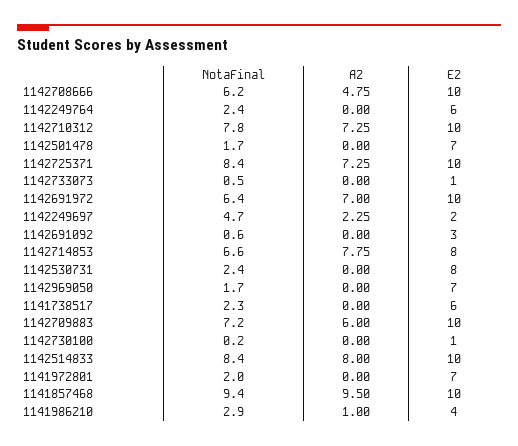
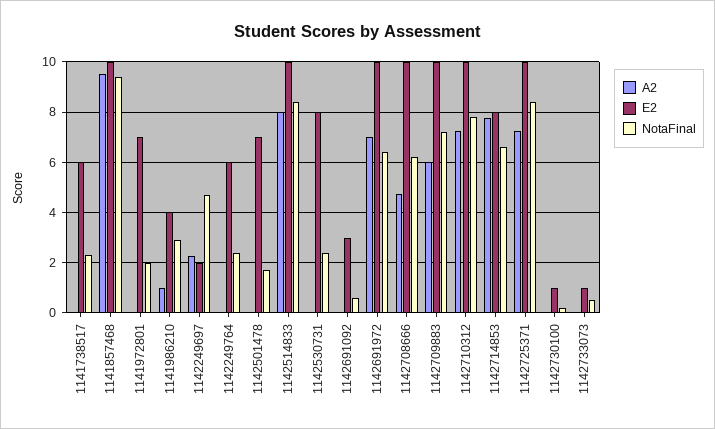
  {
    "NotaFinal": {
      "1142708666": 6.2,
      "1142249764": 2.4,
      "1142710312": 7.8,
      "1142501478": 1.7,
      "1142725371": 8.4,
      "1142733073": 0.5,
      "1142691972": 6.4,
      "1142249697": 4.7,
      "1142691092": 0.6,
      "1142714853": 6.6,
      "1142530731": 2.4,
-     "1142969050": 1.7,
      "1141738517": 2.3,
      "1142709883": 7.2,
      "1142730100": 0.2,
      "1142514833": 8.4,
      "1141972801": 2,
      "1141857468": 9.4,
      "1141986210": 2.9
    },
    "A2": {
      "1142708666": 4.75,
      "1142249764": 0,
      "1142710312": 7.25,
      "1142501478": 0,
      "1142725371": 7.25,
      "1142733073": 0,
      "1142691972": 7,
      "1142249697": 2.25,
      "1142691092": 0,
      "1142714853": 7.75,
      "1142530731": 0,
-     "1142969050": 0,
      "1141738517": 0,
      "1142709883": 6,
      "1142730100": 0,
      "1142514833": 8,
      "1141972801": 0,
      "1141857468": 9.5,
      "1141986210": 1
    },
    "E2": {
      "1142708666": 10,
      "1142249764": 6,
      "1142710312": 10,
      "1142501478": 7,
      "1142725371": 10,
      "1142733073": 1,
      "1142691972": 10,
      "1142249697": 2,
      "1142691092": 3,
      "1142714853": 8,
      "1142530731": 8,
-     "1142969050": 7,
      "1141738517": 6,
      "1142709883": 10,
      "1142730100": 1,
      "1142514833": 10,
      "1141972801": 7,
      "1141857468": 10,
      "1141986210": 4
    }
  }

